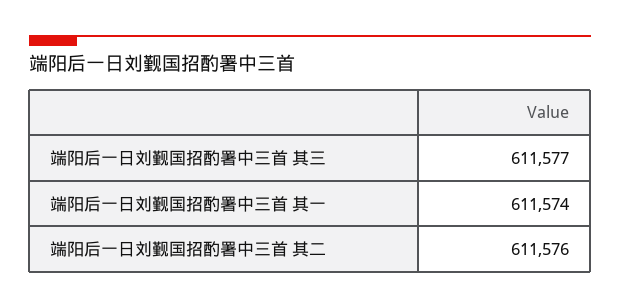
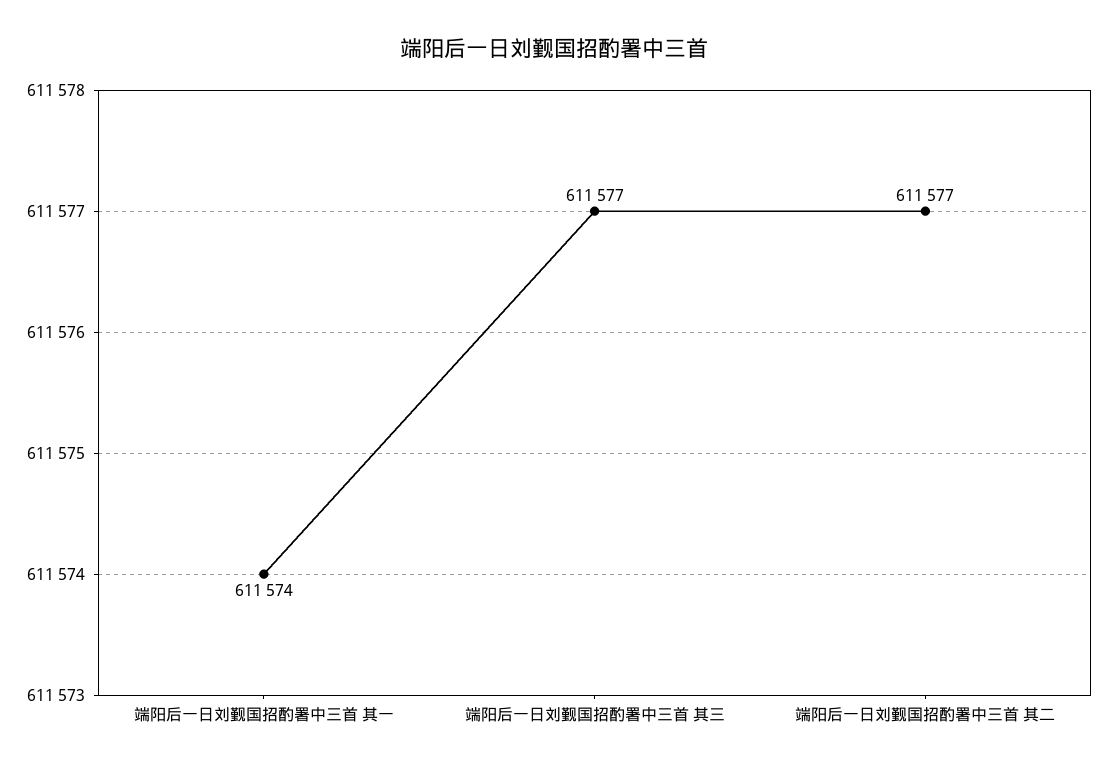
  {
    "端阳后一日刘觐国招酌署中三首 其三": 611577,
    "端阳后一日刘觐国招酌署中三首 其一": 611574,
-   "端阳后一日刘觐国招酌署中三首 其二": 611576
+   "端阳后一日刘觐国招酌署中三首 其二": 611577
  }

